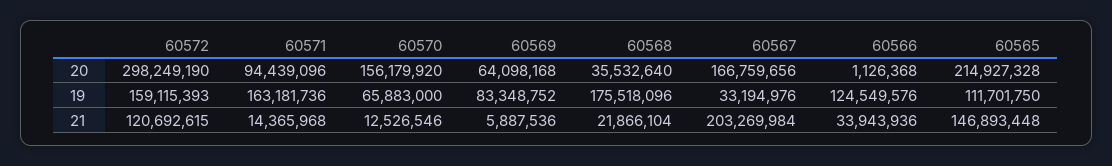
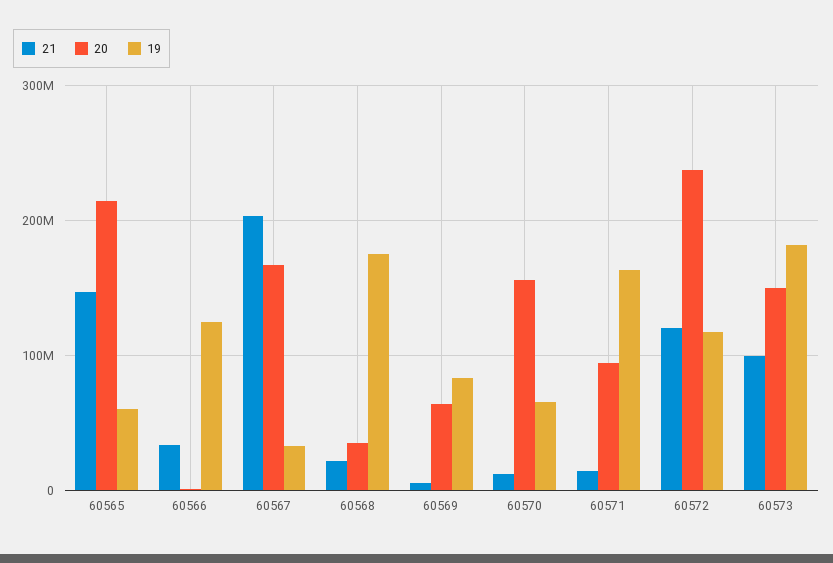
  {
    "20": {
-     "60572": 298249190,
+     "60572": 240000000,
      "60571": 94439096,
      "60570": 156179920,
      "60569": 64098168,
      "60568": 35532640,
      "60567": 166759656,
      "60566": 1126368,
-     "60565": 214927328
+     "60565": 214927328,
+     "60573": 150000000
    },
    "19": {
-     "60572": 159115393,
+     "60572": 120000000,
      "60571": 163181736,
      "60570": 65883000,
      "60569": 83348752,
      "60568": 175518096,
      "60567": 33194976,
      "60566": 124549576,
-     "60565": 111701750
+     "60565": 60000000,
+     "60573": 180000000
    },
    "21": {
      "60572": 120692615,
      "60571": 14365968,
      "60570": 12526546,
      "60569": 5887536,
      "60568": 21866104,
      "60567": 203269984,
      "60566": 33943936,
-     "60565": 146893448
+     "60565": 146893448,
+     "60573": 100000000
    }
  }

